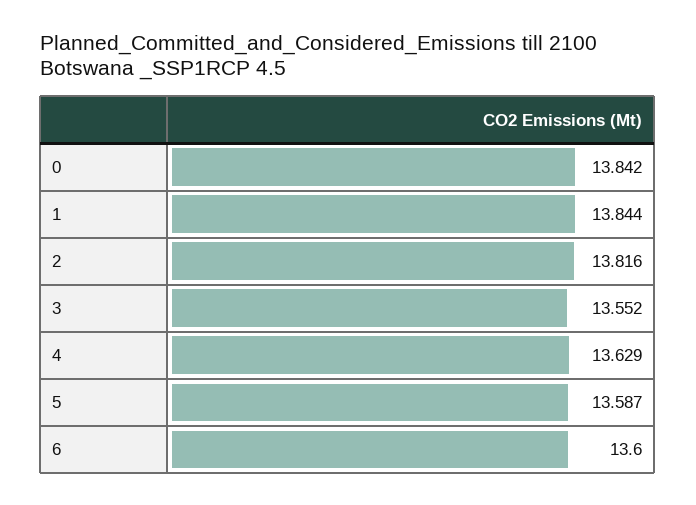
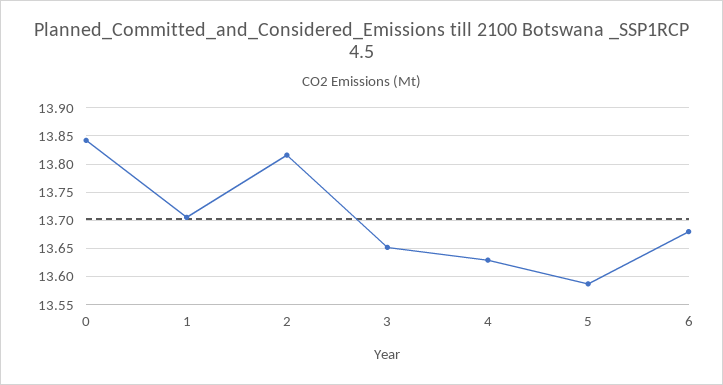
  {
    "0": 13.842,
-   "1": 13.844,
+   "1": 13.7,
    "2": 13.816,
-   "3": 13.552,
+   "3": 13.65,
    "4": 13.629,
    "5": 13.587,
-   "6": 13.6
+   "6": 13.675
  }

